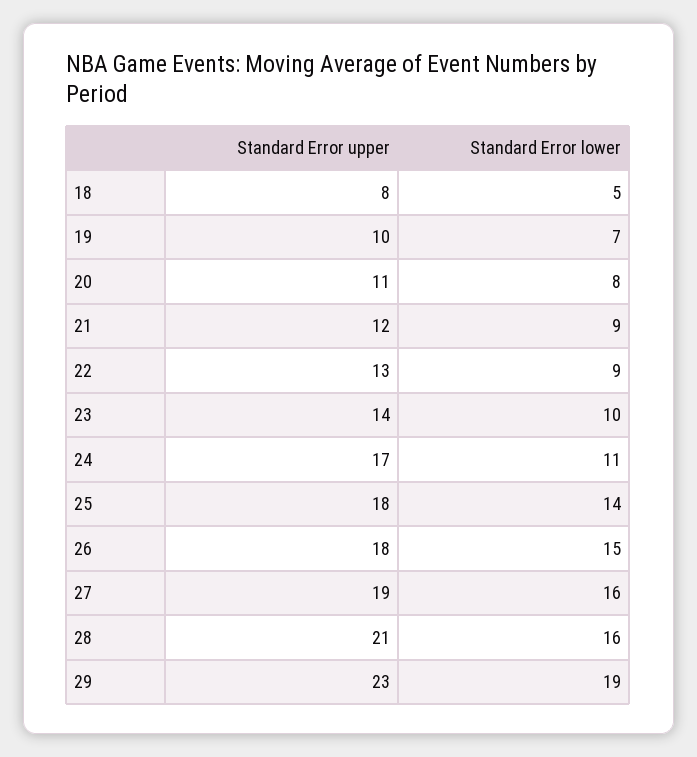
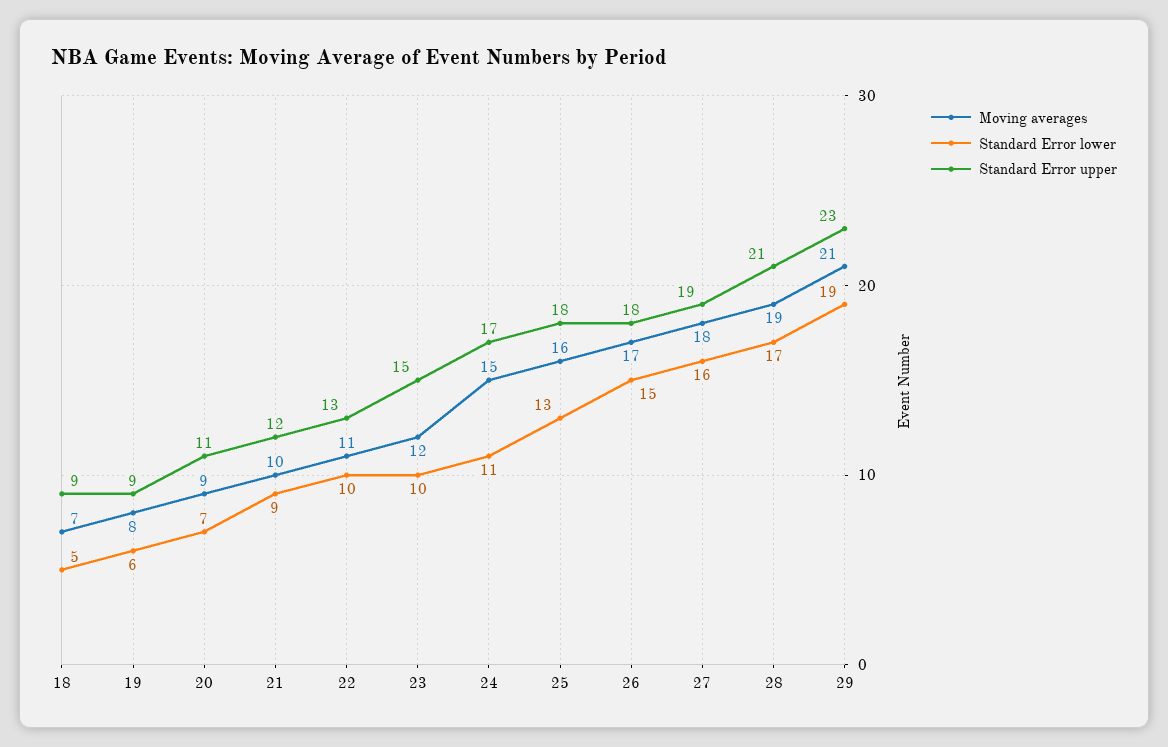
  {
    "Standard Error upper": {
-     "18": 8,
+     "18": 9,
-     "19": 10,
+     "19": 9,
      "20": 11,
      "21": 12,
      "22": 13,
-     "23": 14,
+     "23": 15,
      "24": 17,
      "25": 18,
      "26": 18,
      "27": 19,
      "28": 21,
      "29": 23
    },
    "Standard Error lower": {
      "18": 5,
-     "19": 7,
+     "19": 6,
-     "20": 8,
+     "20": 7,
      "21": 9,
-     "22": 9,
+     "22": 10,
      "23": 10,
      "24": 11,
-     "25": 14,
+     "25": 13,
      "26": 15,
      "27": 16,
-     "28": 16,
+     "28": 17,
      "29": 19
-   }
+   },
+   "Moving averages": {
+     "18": 7,
+     "19": 8,
+     "20": 9,
+     "21": 10,
+     "22": 11,
+     "23": 12,
+     "24": 15,
+     "25": 16,
+     "26": 17,
+     "27": 18,
+     "28": 19,
+     "29": 21
+   }
  }

